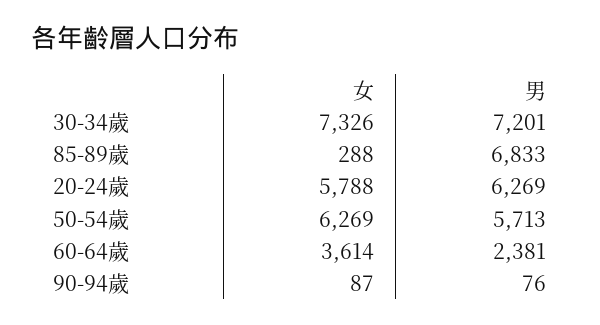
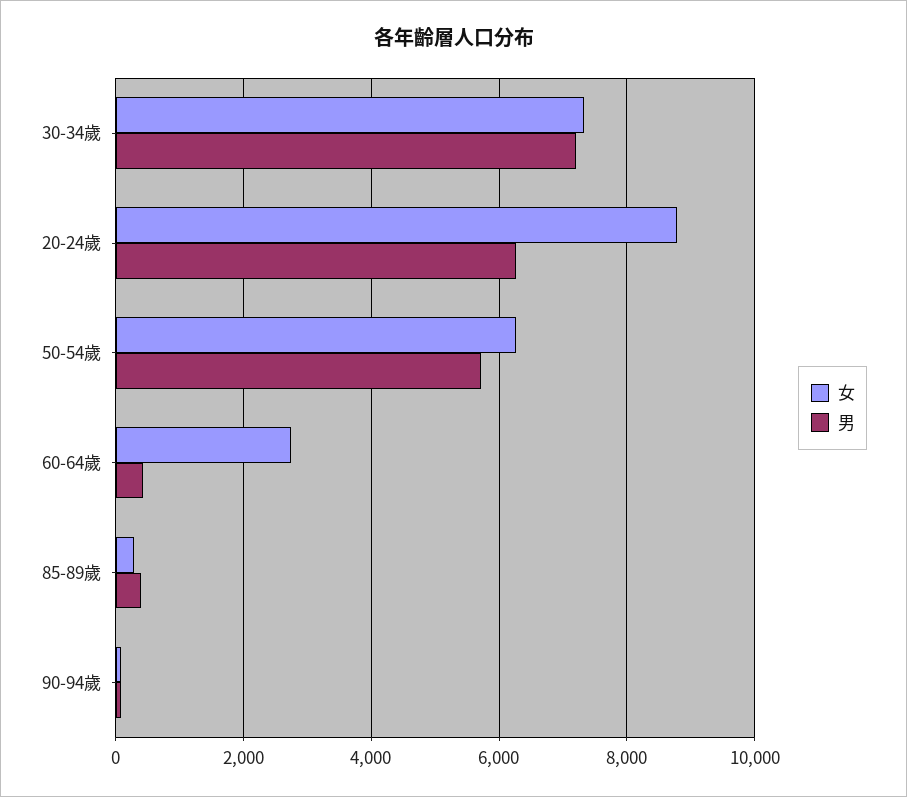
  {
    "女": {
      "30-34歲": 7326,
      "85-89歲": 288,
-     "20-24歲": 5788,
+     "20-24歲": 8800,
      "50-54歲": 6269,
-     "60-64歲": 3614,
+     "60-64歲": 2800,
      "90-94歲": 87
    },
    "男": {
      "30-34歲": 7201,
-     "85-89歲": 6833,
+     "85-89歲": 400,
      "20-24歲": 6269,
      "50-54歲": 5713,
-     "60-64歲": 2381,
+     "60-64歲": 400,
      "90-94歲": 76
    }
  }

